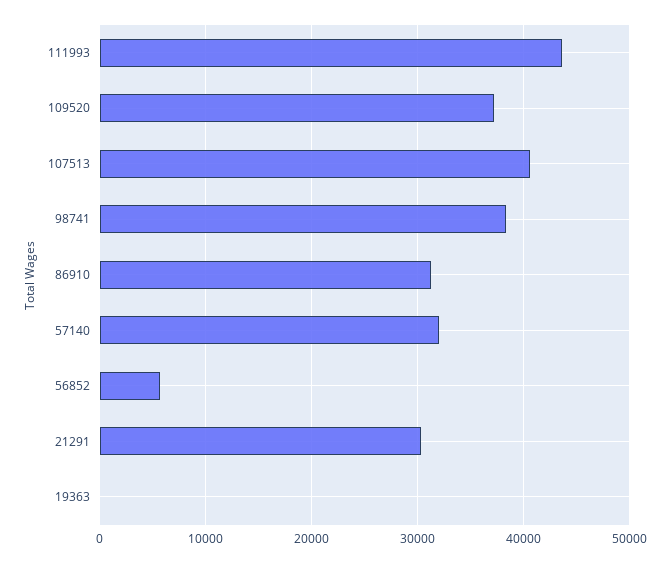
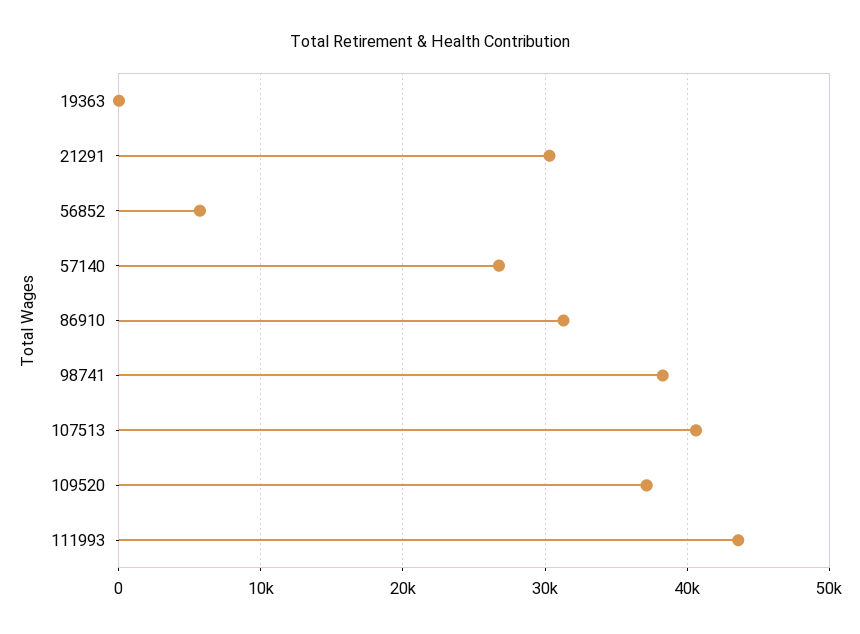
  {
    "111993": 44000,
    "109520": 37000,
    "107513": 41000,
    "98741": 38000,
    "86910": 31000,
-   "57140": 32000,
+   "57140": 27000,
    "56852": 6000,
    "21291": 30000,
    "19363": 0
  }

